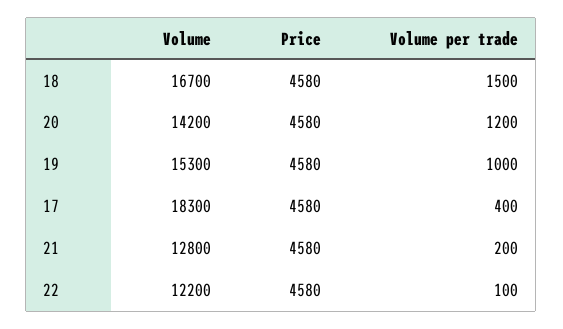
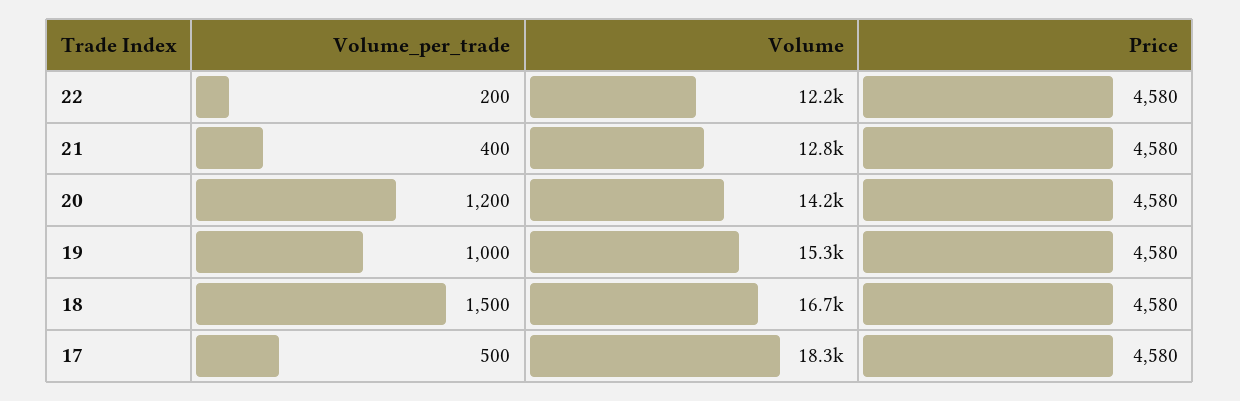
  {
    "Volume": {
      "18": 16700,
      "20": 14200,
      "19": 15300,
      "17": 18300,
      "21": 12800,
      "22": 12200
    },
    "Price": {
      "18": 4580,
      "20": 4580,
      "19": 4580,
      "17": 4580,
      "21": 4580,
      "22": 4580
    },
    "Volume per trade": {
      "18": 1500,
      "20": 1200,
      "19": 1000,
-     "17": 400,
+     "17": 500,
-     "21": 200,
+     "21": 400,
-     "22": 100
+     "22": 200
    }
  }

